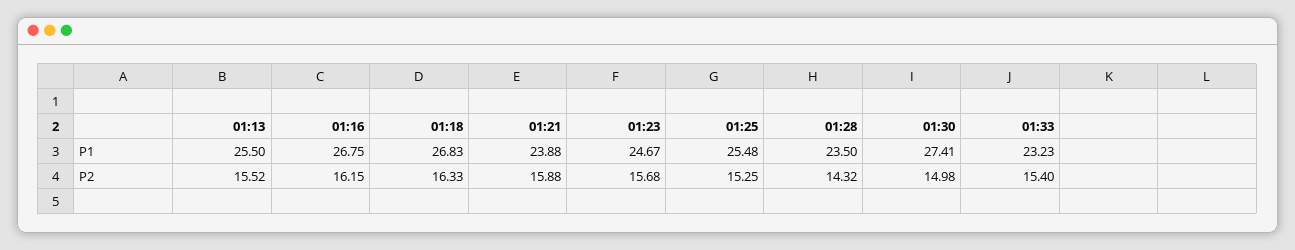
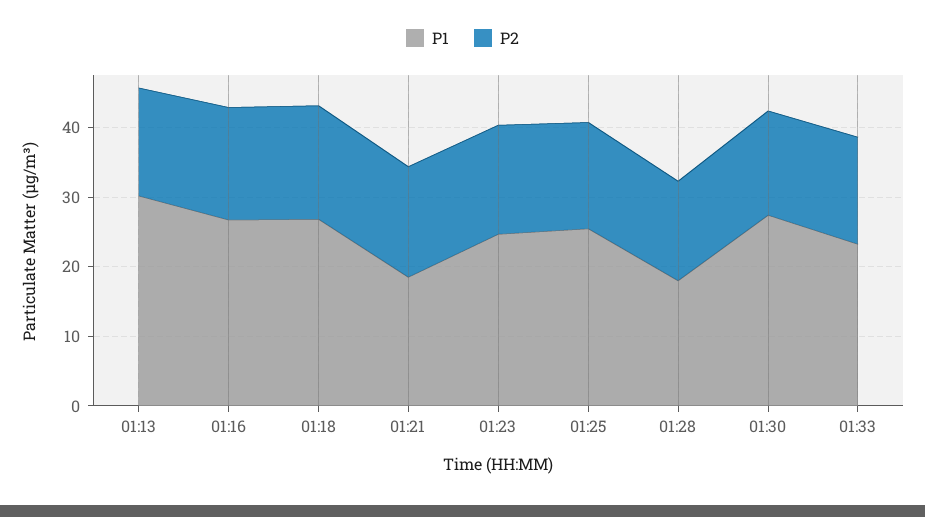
  {
    "P1": {
-     "01:13": 25.5,
+     "01:13": 30,
      "01:16": 26.75,
      "01:18": 26.83,
-     "01:21": 23.88,
+     "01:21": 18,
      "01:23": 24.67,
      "01:25": 25.48,
-     "01:28": 23.5,
+     "01:28": 18,
      "01:30": 27.41,
      "01:33": 23.23
    },
    "P2": {
      "01:13": 15.52,
      "01:16": 16.15,
      "01:18": 16.33,
      "01:21": 15.88,
      "01:23": 15.68,
      "01:25": 15.25,
      "01:28": 14.32,
      "01:30": 14.98,
      "01:33": 15.4
    }
  }

